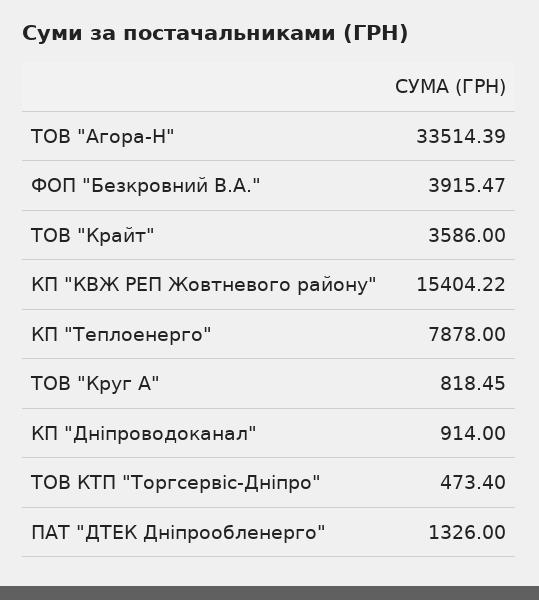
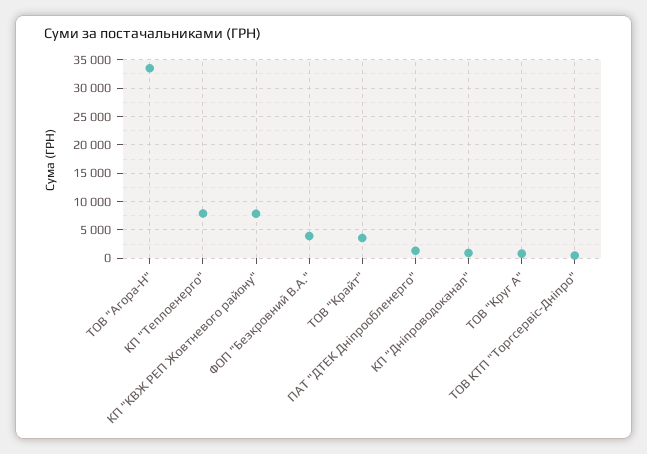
  {
    "ТОВ \"Агора-Н\"": 33514.39,
    "ФОП \"Безкровний В.А.\"": 3915.47,
    "ТОВ \"Крайт\"": 3586,
-   "КП \"КВЖ РЕП Жовтневого району\"": 15404.22,
+   "КП \"КВЖ РЕП Жовтневого району\"": 7500,
    "КП \"Теплоенерго\"": 7878,
    "ТОВ \"Круг А\"": 818.45,
    "КП \"Дніпроводоканал\"": 914,
    "ТОВ КТП \"Торгсервіс-Дніпро\"": 473.4,
    "ПАТ \"ДТЕК Дніпрообленерго\"": 1326
  }

